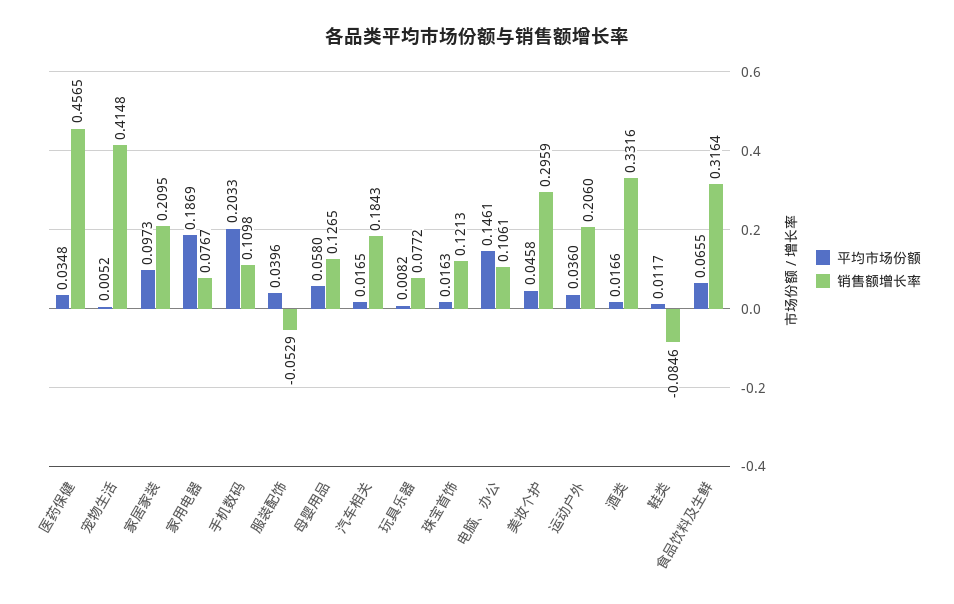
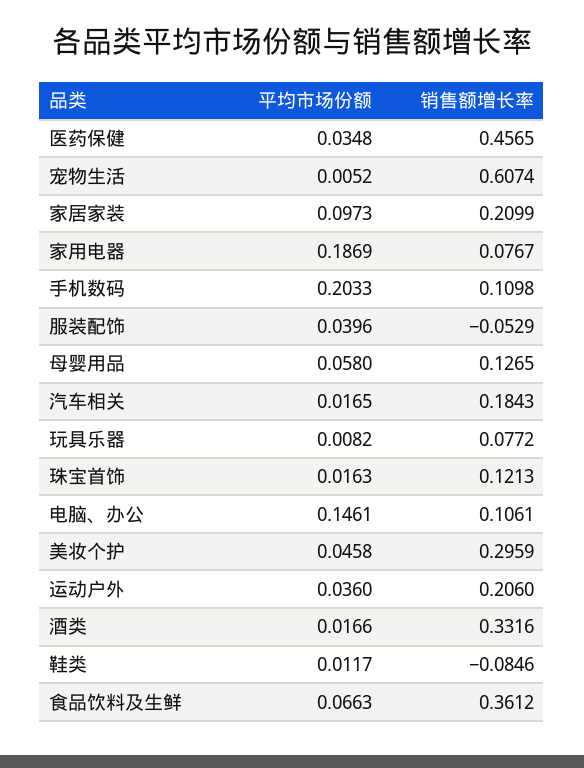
  {
    "平均市场份额": {
      "医药保健": 0.0348,
      "宠物生活": 0.0052,
      "家居家装": 0.0973,
      "家用电器": 0.1869,
      "手机数码": 0.2033,
      "服装配饰": 0.0396,
      "母婴用品": 0.058,
      "汽车相关": 0.0165,
      "玩具乐器": 0.0082,
      "珠宝首饰": 0.0163,
      "电脑、办公": 0.1461,
      "美妆个护": 0.0458,
      "运动户外": 0.036,
      "酒类": 0.0166,
      "鞋类": 0.0117,
-     "食品饮料及生鲜": 0.0655
+     "食品饮料及生鲜": 0.0663
    },
    "销售额增长率": {
      "医药保健": 0.4565,
-     "宠物生活": 0.4148,
+     "宠物生活": 0.6074,
-     "家居家装": 0.2095,
+     "家居家装": 0.2099,
      "家用电器": 0.0767,
      "手机数码": 0.1098,
      "服装配饰": -0.0529,
      "母婴用品": 0.1265,
      "汽车相关": 0.1843,
      "玩具乐器": 0.0772,
      "珠宝首饰": 0.1213,
      "电脑、办公": 0.1061,
      "美妆个护": 0.2959,
      "运动户外": 0.206,
      "酒类": 0.3316,
      "鞋类": -0.0846,
-     "食品饮料及生鲜": 0.3164
+     "食品饮料及生鲜": 0.3612
    }
  }

